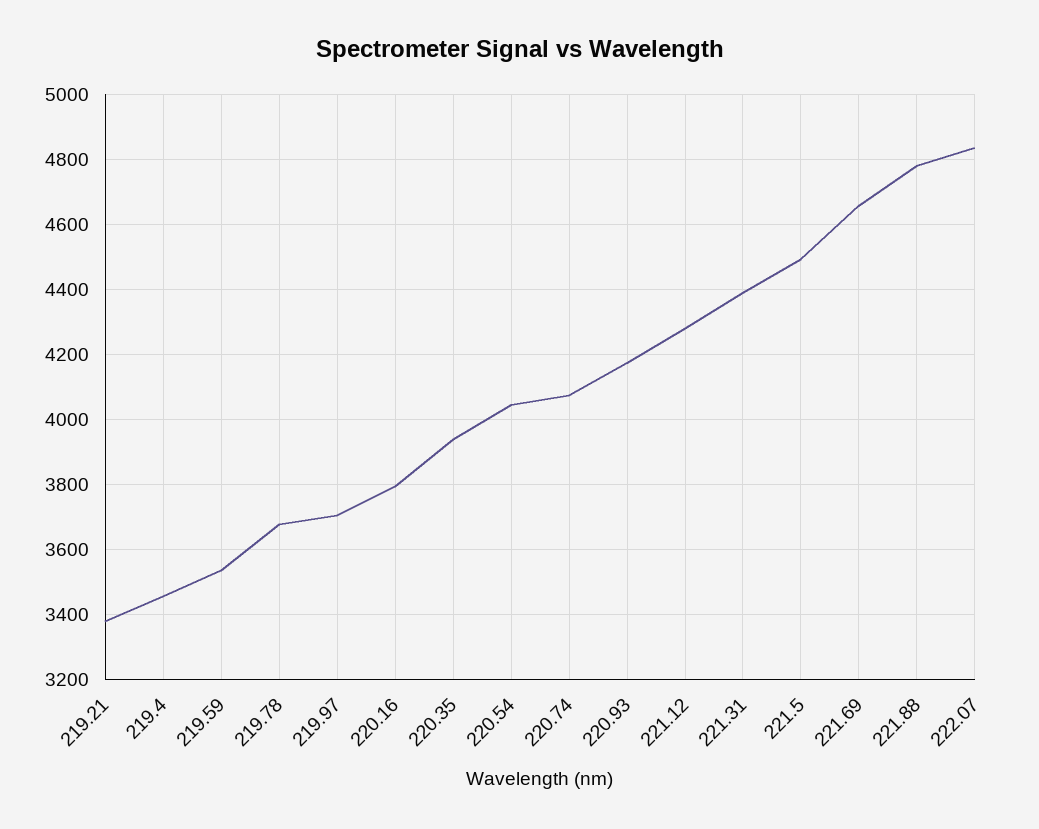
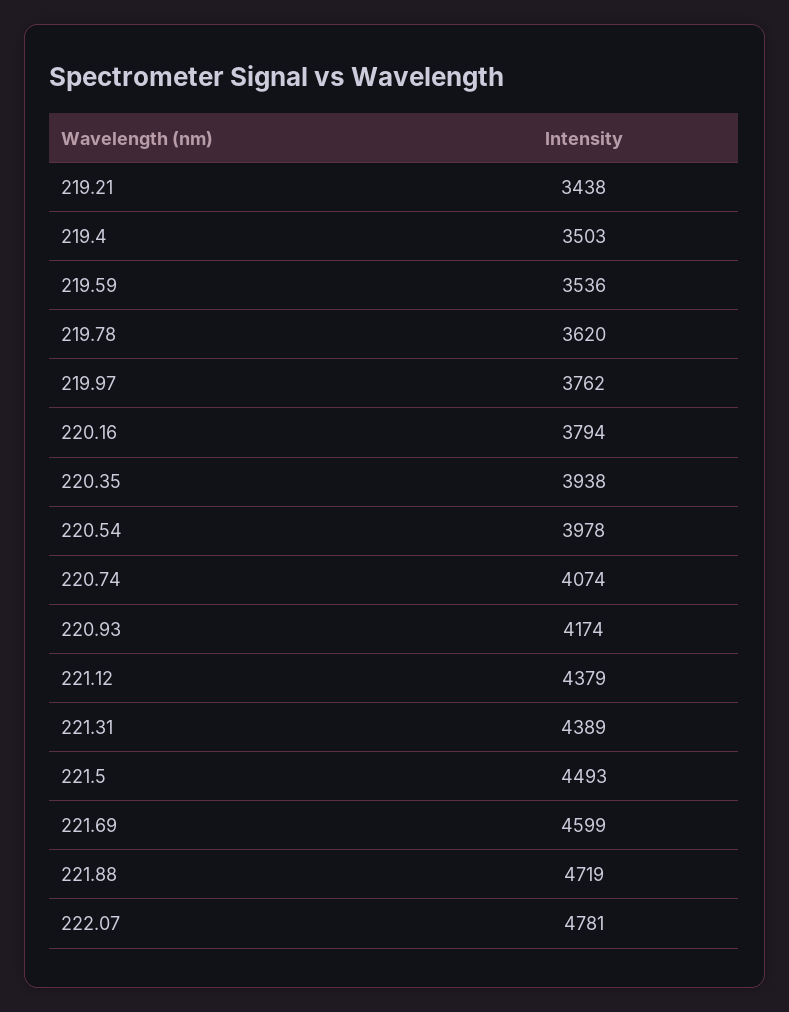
  {
-   "219.21": 3380,
+   "219.21": 3438,
-   "219.4": 3460,
+   "219.4": 3503,
    "219.59": 3536,
-   "219.78": 3680,
+   "219.78": 3620,
-   "219.97": 3700,
+   "219.97": 3762,
    "220.16": 3794,
    "220.35": 3938,
-   "220.54": 4040,
+   "220.54": 3978,
    "220.74": 4074,
    "220.93": 4174,
-   "221.12": 4280,
+   "221.12": 4379,
    "221.31": 4389,
    "221.5": 4493,
-   "221.69": 4660,
+   "221.69": 4599,
-   "221.88": 4780,
+   "221.88": 4719,
-   "222.07": 4840
+   "222.07": 4781
  }

